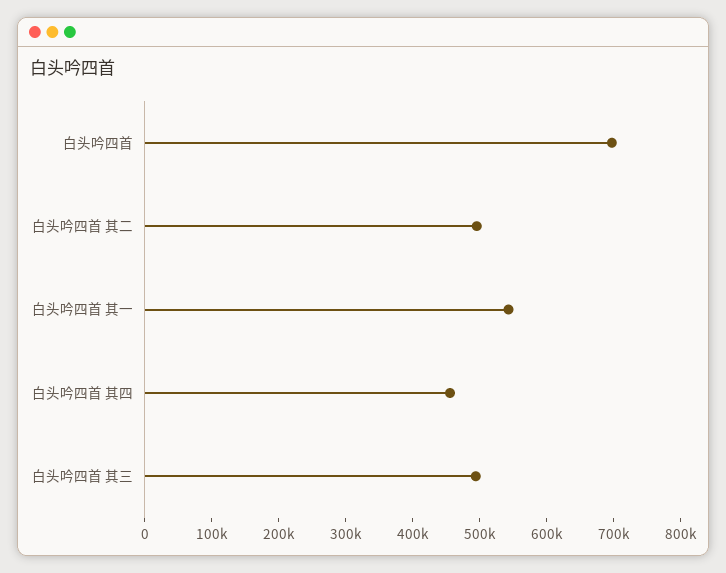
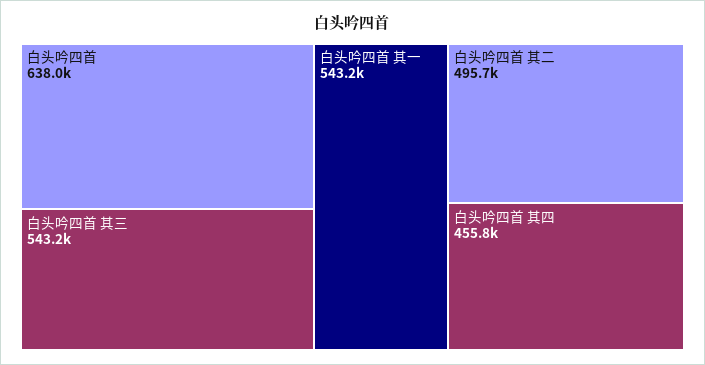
  {
-   "白头吟四首": 700000,
+   "白头吟四首": 638000,
    "白头吟四首 其二": 495700,
    "白头吟四首 其一": 543200,
    "白头吟四首 其四": 455800,
-   "白头吟四首 其三": 500000
+   "白头吟四首 其三": 543200
  }

